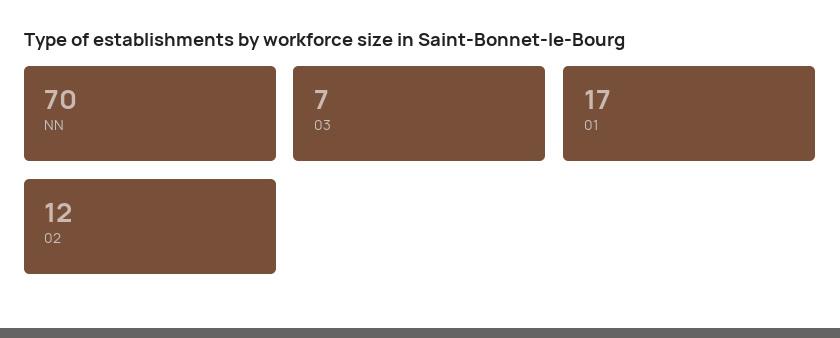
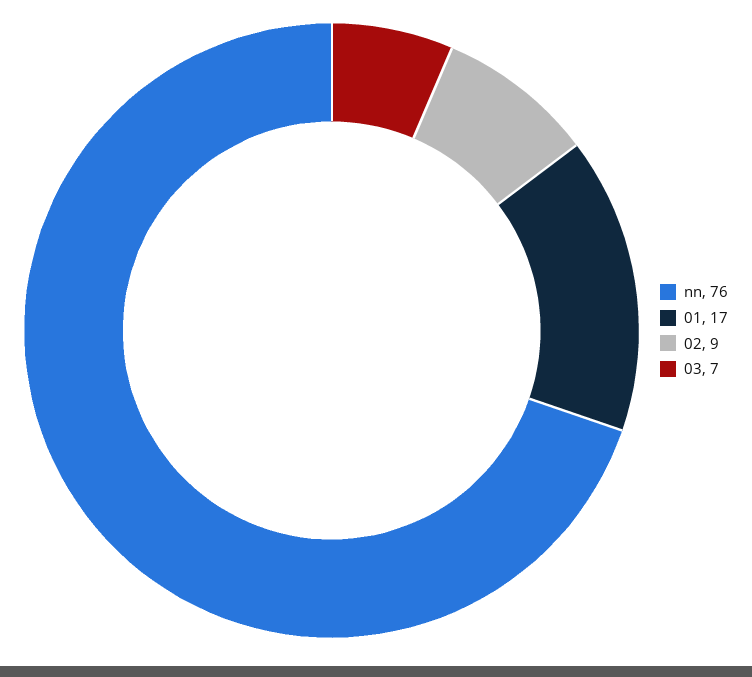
  {
-   "NN": 70,
+   "NN": 76,
    "03": 7,
    "01": 17,
-   "02": 12
+   "02": 9
  }

